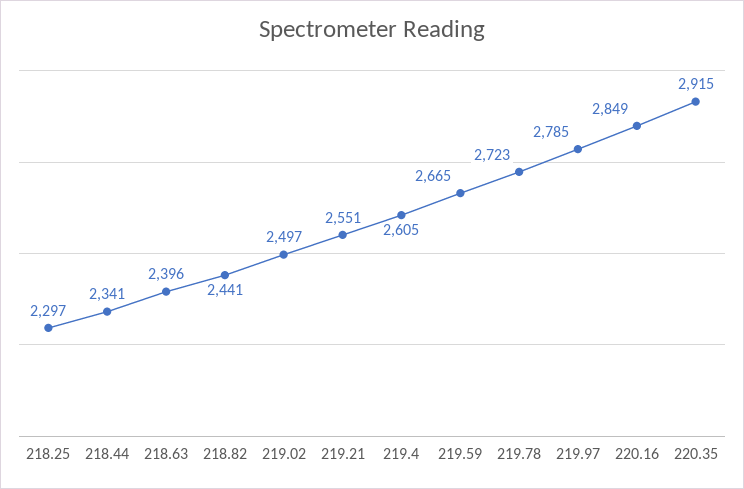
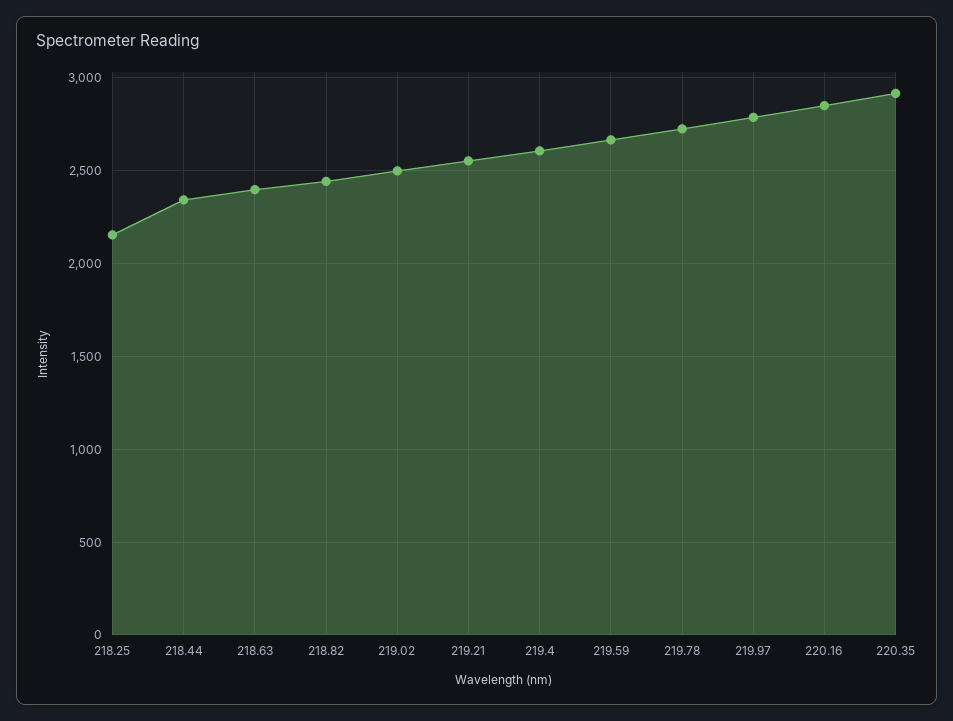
  {
-   "218.25": 2297,
+   "218.25": 2150,
    "218.44": 2341,
    "218.63": 2396,
    "218.82": 2441,
    "219.02": 2497,
    "219.21": 2551,
    "219.4": 2605,
    "219.59": 2665,
    "219.78": 2723,
    "219.97": 2785,
    "220.16": 2849,
    "220.35": 2915
  }

